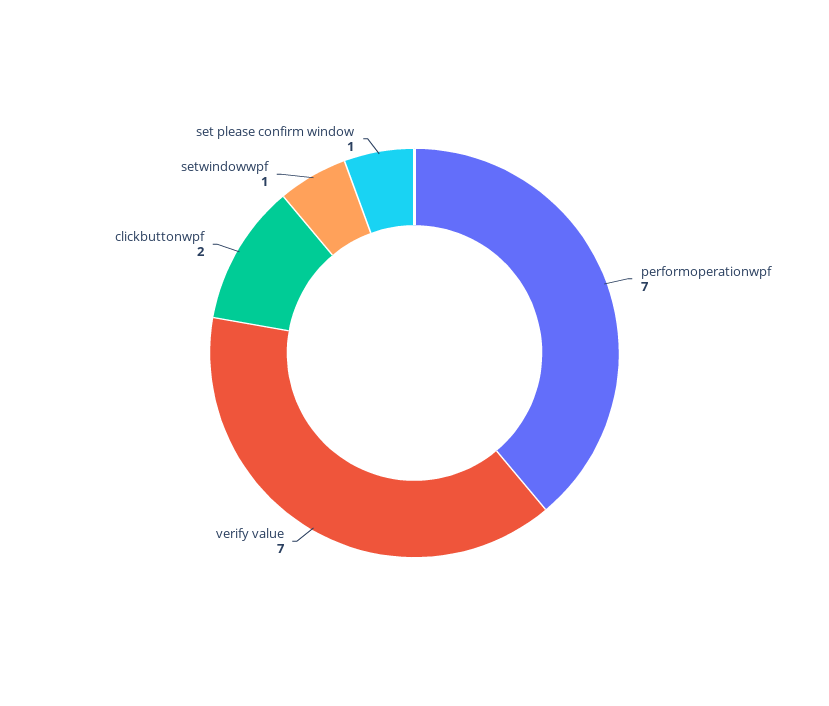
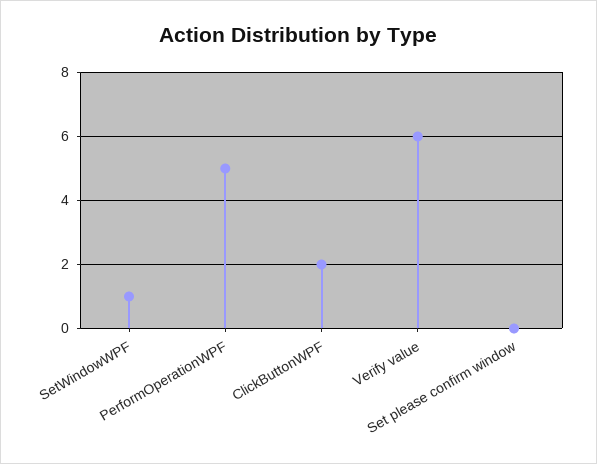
  {
-   "performoperationwpf": 7,
+   "performoperationwpf": 5,
-   "verify value": 7,
+   "verify value": 6,
    "clickbuttonwpf": 2,
    "setwindowwpf": 1,
-   "set please confirm window": 1
+   "set please confirm window": 0
  }

